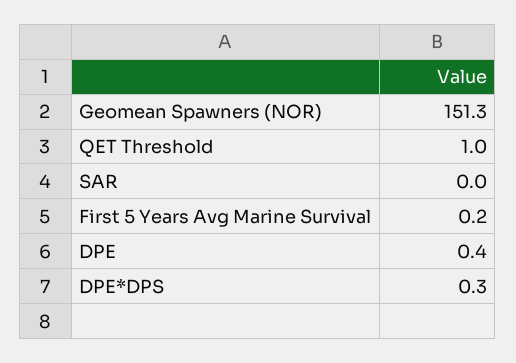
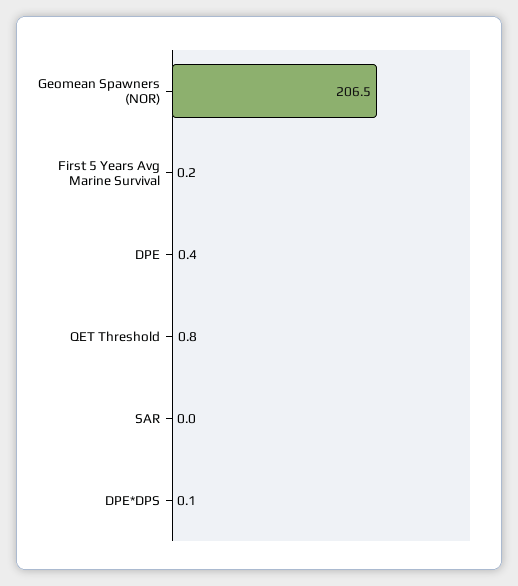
  {
-   "Geomean Spawners (NOR)": 151.3,
+   "Geomean Spawners (NOR)": 206.5,
-   "QET Threshold": 1,
+   "QET Threshold": 0.8,
    "SAR": 0,
    "First 5 Years Avg Marine Survival": 0.2,
    "DPE": 0.4,
-   "DPE*DPS": 0.3
+   "DPE*DPS": 0.1
  }

